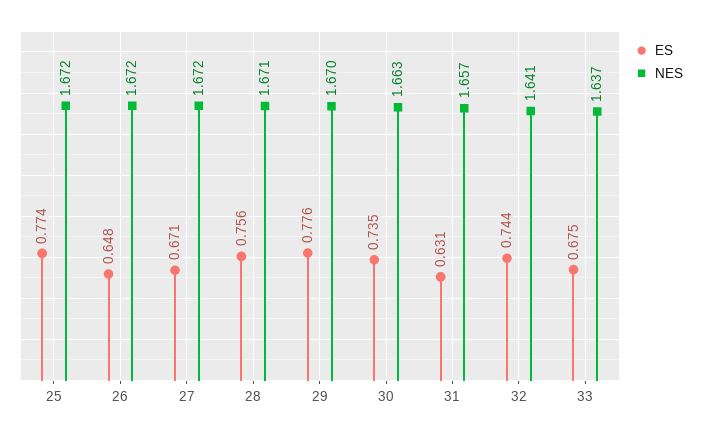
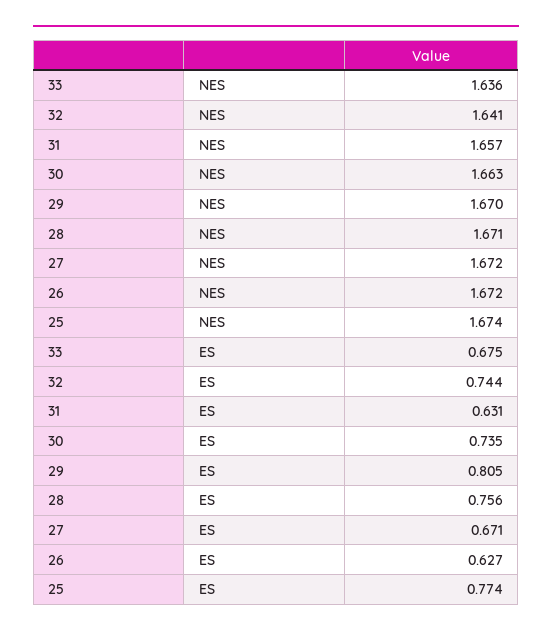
  {
    "ES": {
      "25": 0.774,
-     "26": 0.648,
+     "26": 0.627,
      "27": 0.671,
      "28": 0.756,
-     "29": 0.776,
+     "29": 0.805,
      "30": 0.735,
      "31": 0.631,
      "32": 0.744,
      "33": 0.675
    },
    "NES": {
-     "25": 1.672,
+     "25": 1.674,
      "26": 1.672,
      "27": 1.672,
      "28": 1.671,
      "29": 1.67,
      "30": 1.663,
      "31": 1.657,
      "32": 1.641,
-     "33": 1.637
+     "33": 1.636
    }
  }

